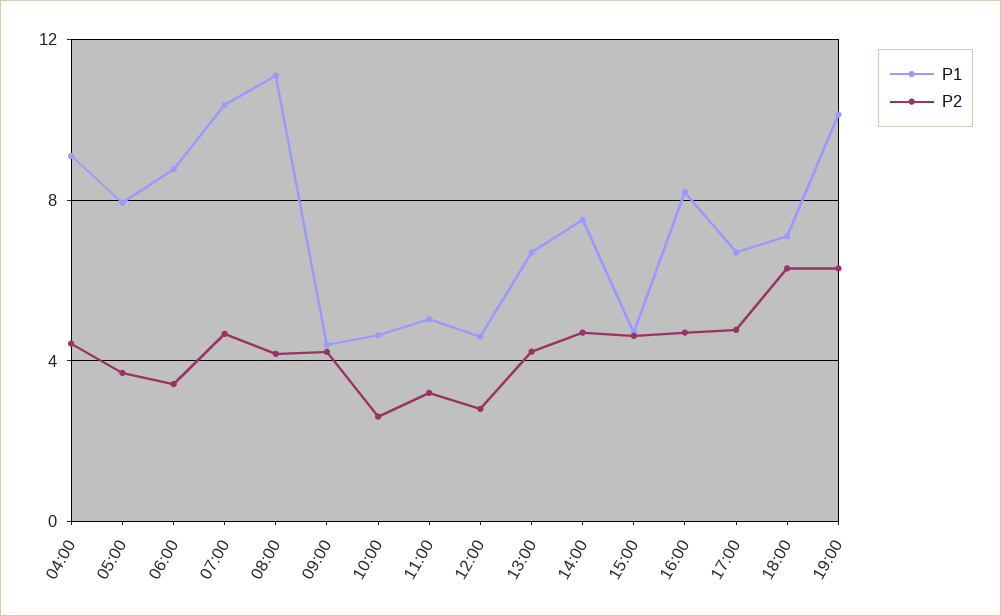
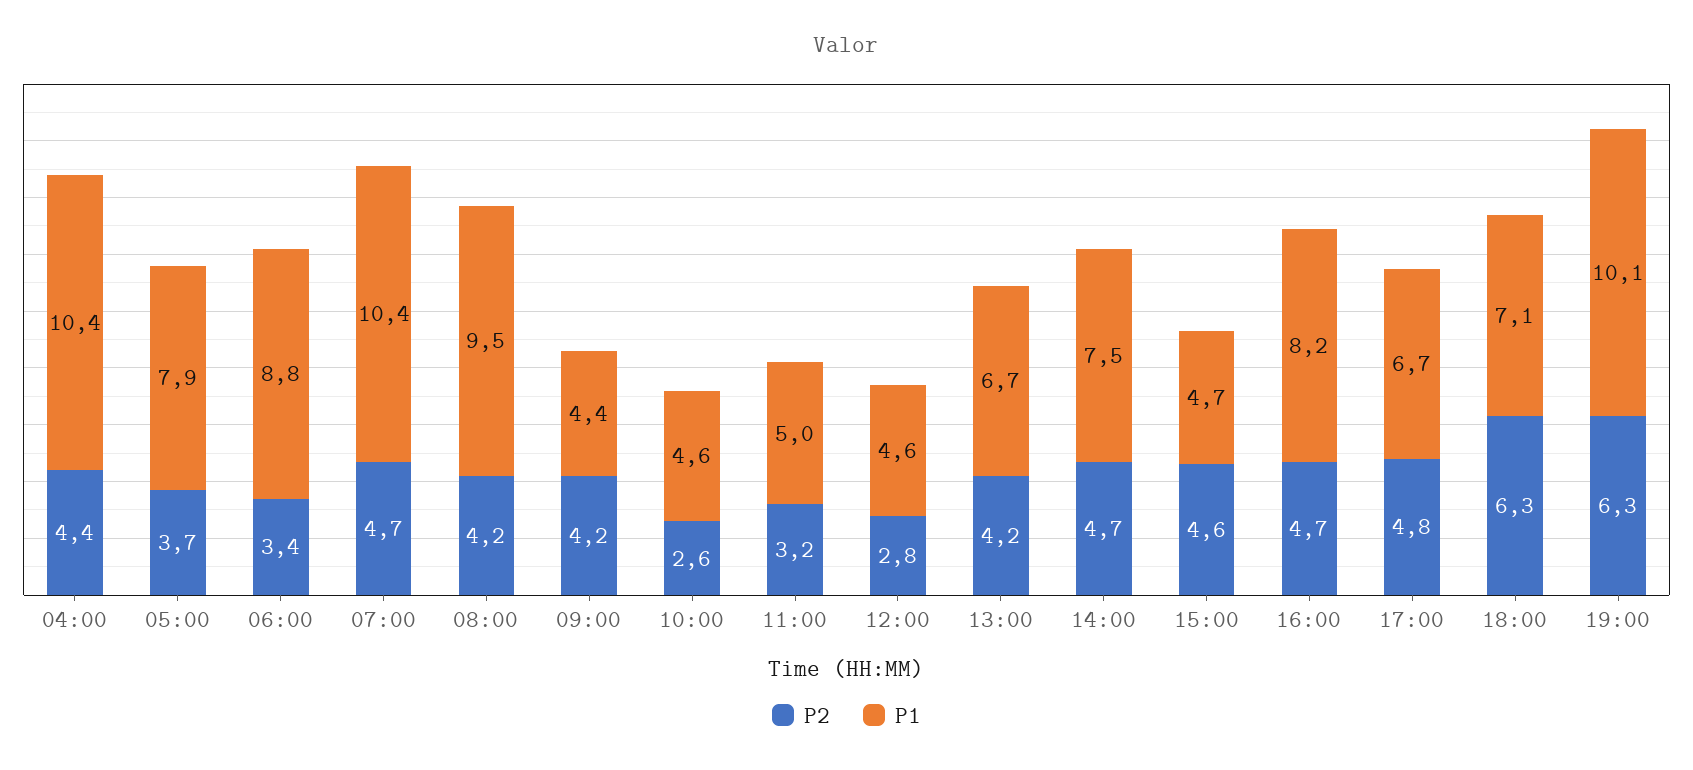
  {
    "P1": {
-     "04:00": 9,
+     "04:00": 10.4,
      "05:00": 7.9,
      "06:00": 8.8,
      "07:00": 10.4,
-     "08:00": 11,
+     "08:00": 9.5,
      "09:00": 4.4,
      "10:00": 4.6,
      "11:00": 5,
      "12:00": 4.6,
      "13:00": 6.7,
      "14:00": 7.5,
      "15:00": 4.7,
      "16:00": 8.2,
      "17:00": 6.7,
      "18:00": 7.1,
      "19:00": 10.1
    },
    "P2": {
      "04:00": 4.4,
      "05:00": 3.7,
      "06:00": 3.4,
      "07:00": 4.7,
      "08:00": 4.2,
      "09:00": 4.2,
      "10:00": 2.6,
      "11:00": 3.2,
      "12:00": 2.8,
      "13:00": 4.2,
      "14:00": 4.7,
      "15:00": 4.6,
      "16:00": 4.7,
      "17:00": 4.8,
      "18:00": 6.3,
      "19:00": 6.3
    }
  }

